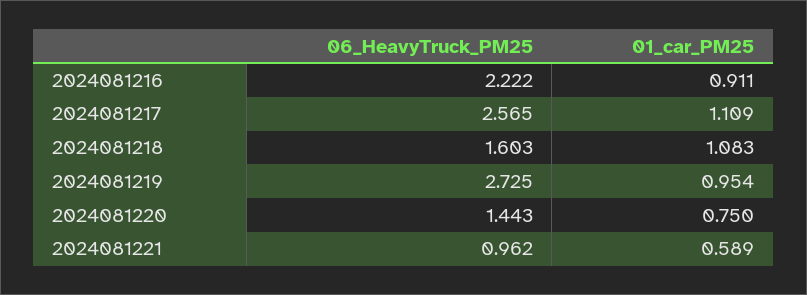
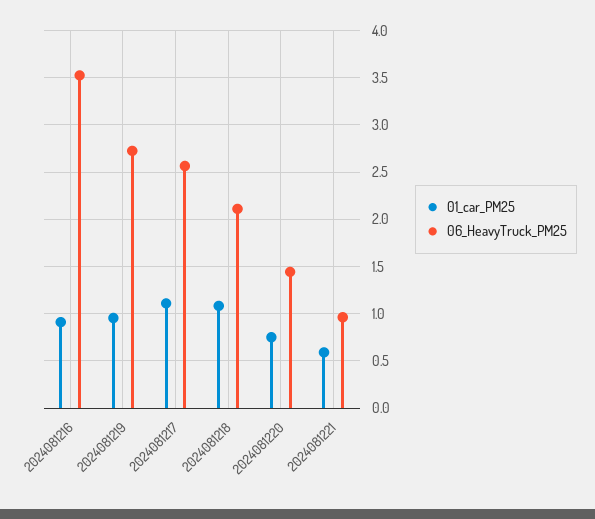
  {
    "06_HeavyTruck_PM25": {
-     "2024081216": 2.222,
+     "2024081216": 3.5,
      "2024081217": 2.565,
-     "2024081218": 1.603,
+     "2024081218": 2.1,
      "2024081219": 2.725,
      "2024081220": 1.443,
      "2024081221": 0.962
    },
    "01_car_PM25": {
      "2024081216": 0.911,
      "2024081217": 1.109,
      "2024081218": 1.083,
      "2024081219": 0.954,
      "2024081220": 0.75,
      "2024081221": 0.589
    }
  }

